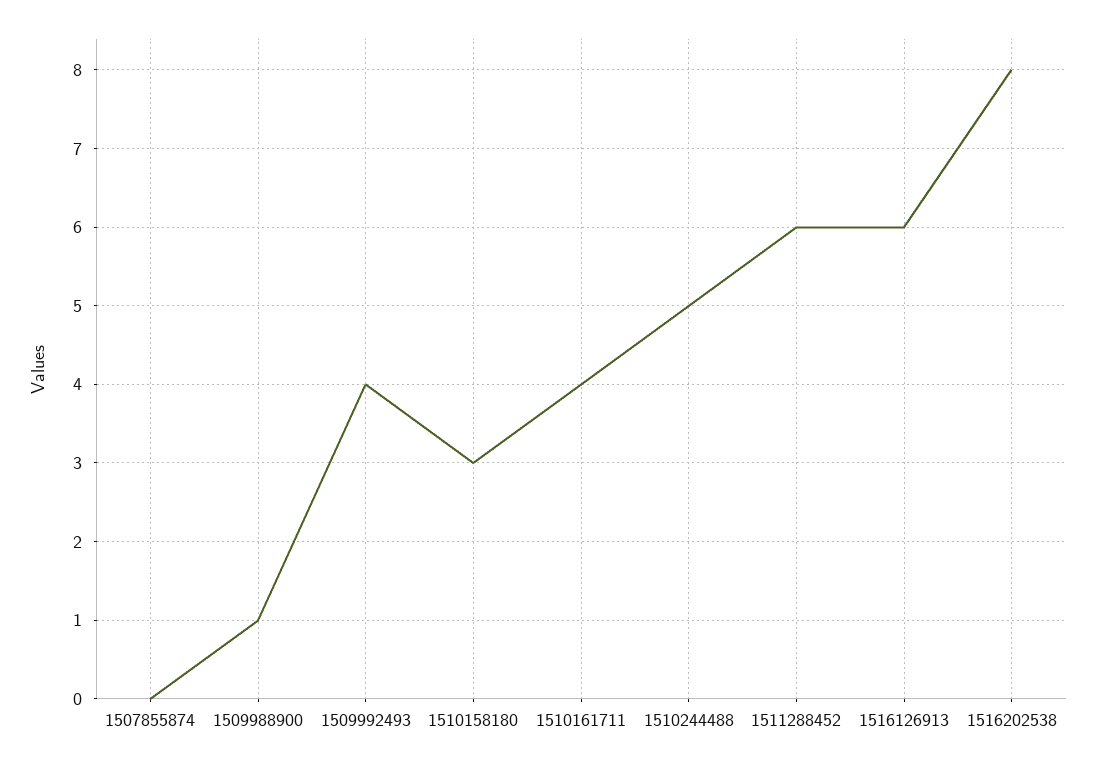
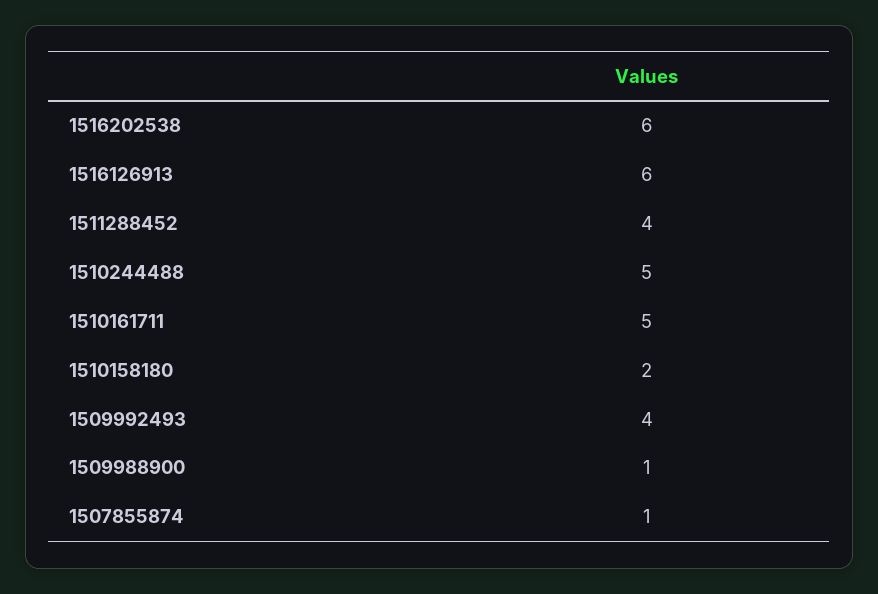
  {
-   "1507855874": 0,
+   "1507855874": 1,
    "1509988900": 1,
    "1509992493": 4,
-   "1510158180": 3,
+   "1510158180": 2,
-   "1510161711": 4,
+   "1510161711": 5,
    "1510244488": 5,
-   "1511288452": 6,
+   "1511288452": 4,
    "1516126913": 6,
-   "1516202538": 8
+   "1516202538": 6
  }

